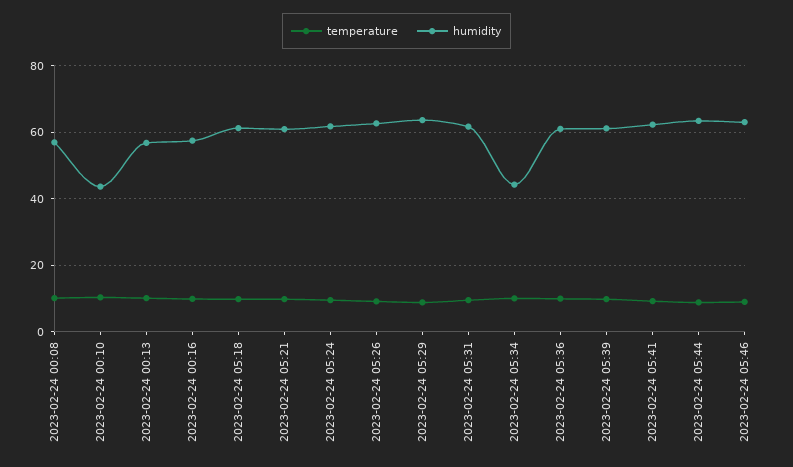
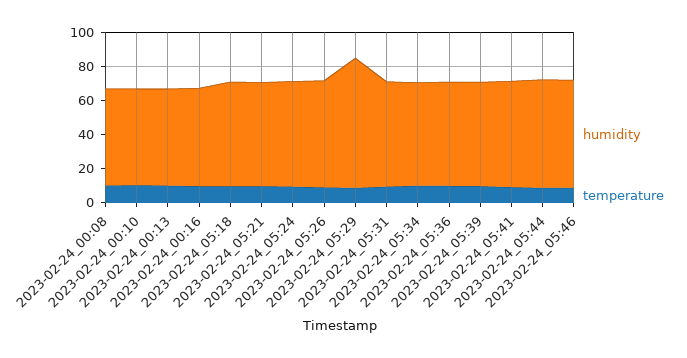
  {
    "temperature": {
      "2023-02-24 00:08": 10,
      "2023-02-24 00:10": 10,
      "2023-02-24 00:13": 10,
      "2023-02-24 00:16": 10,
      "2023-02-24 05:18": 10,
      "2023-02-24 05:21": 10,
      "2023-02-24 05:24": 10,
      "2023-02-24 05:26": 10,
      "2023-02-24 05:29": 8,
      "2023-02-24 05:31": 10,
      "2023-02-24 05:34": 10,
      "2023-02-24 05:36": 10,
      "2023-02-24 05:39": 10,
      "2023-02-24 05:41": 10,
      "2023-02-24 05:44": 8,
      "2023-02-24 05:46": 8
    },
    "humidity": {
      "2023-02-24 00:08": 56,
-     "2023-02-24 00:10": 44,
+     "2023-02-24 00:10": 55,
      "2023-02-24 00:13": 56,
      "2023-02-24 00:16": 58,
      "2023-02-24 05:18": 62,
      "2023-02-24 05:21": 60,
      "2023-02-24 05:24": 62,
      "2023-02-24 05:26": 62,
-     "2023-02-24 05:29": 64,
+     "2023-02-24 05:29": 75,
      "2023-02-24 05:31": 62,
-     "2023-02-24 05:34": 44,
+     "2023-02-24 05:34": 60,
      "2023-02-24 05:36": 62,
      "2023-02-24 05:39": 62,
      "2023-02-24 05:41": 62,
      "2023-02-24 05:44": 64,
      "2023-02-24 05:46": 62
    }
  }

